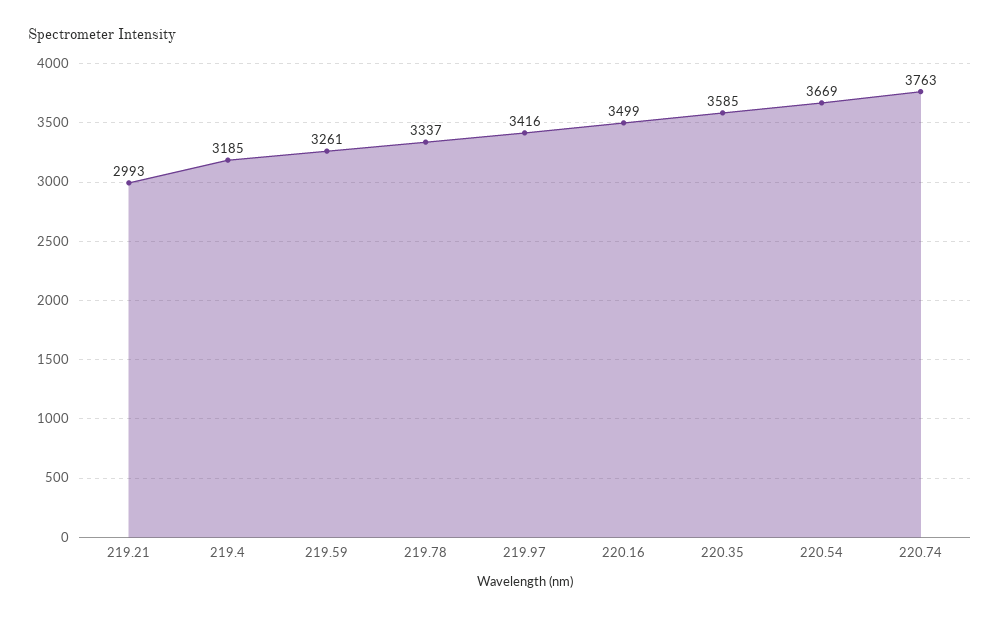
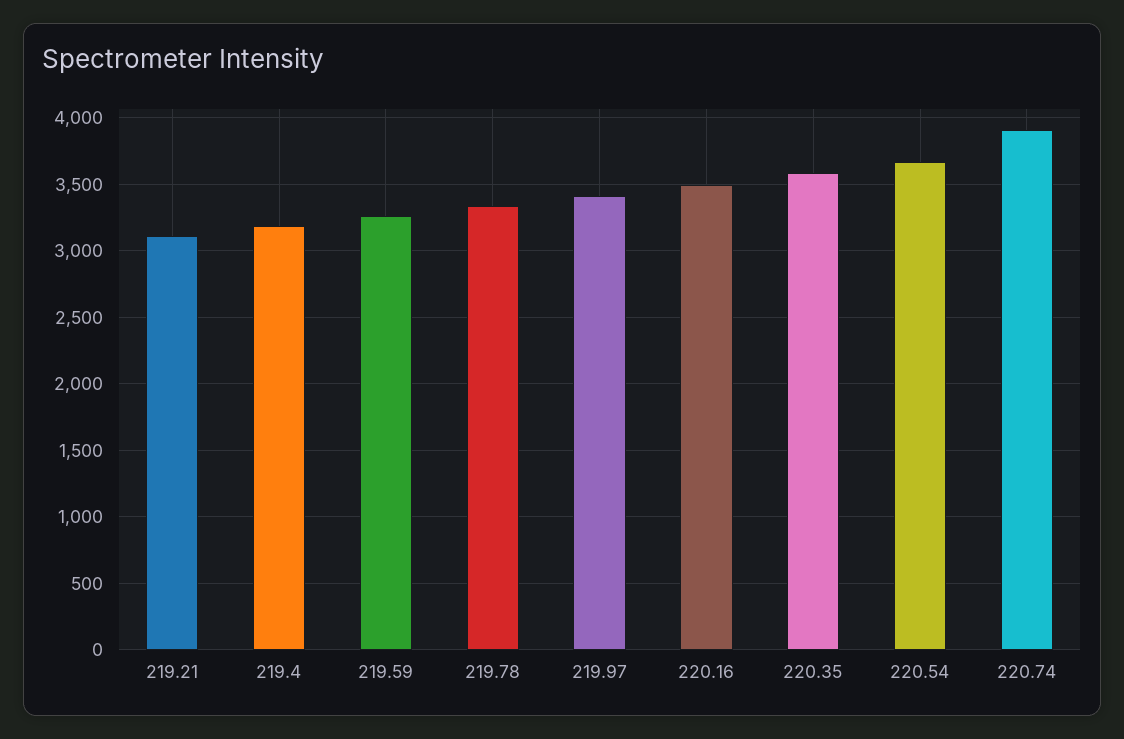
  {
-   "219.21": 2993,
+   "219.21": 3100,
    "219.4": 3185,
    "219.59": 3261,
    "219.78": 3337,
    "219.97": 3416,
    "220.16": 3499,
    "220.35": 3585,
    "220.54": 3669,
-   "220.74": 3763
+   "220.74": 3900
  }

